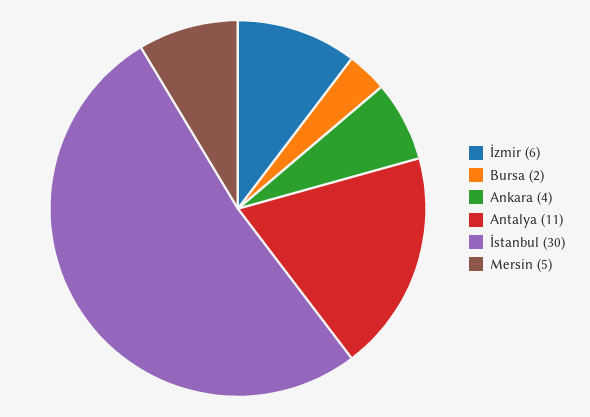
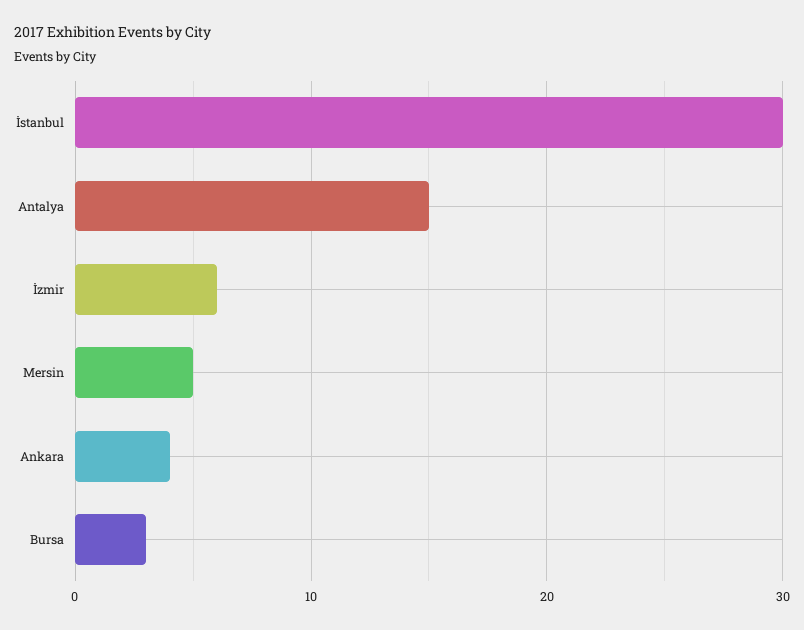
  {
    "İzmir": 6,
-   "Bursa": 2,
+   "Bursa": 3,
    "Ankara": 4,
-   "Antalya": 11,
+   "Antalya": 15,
    "İstanbul": 30,
    "Mersin": 5
  }

